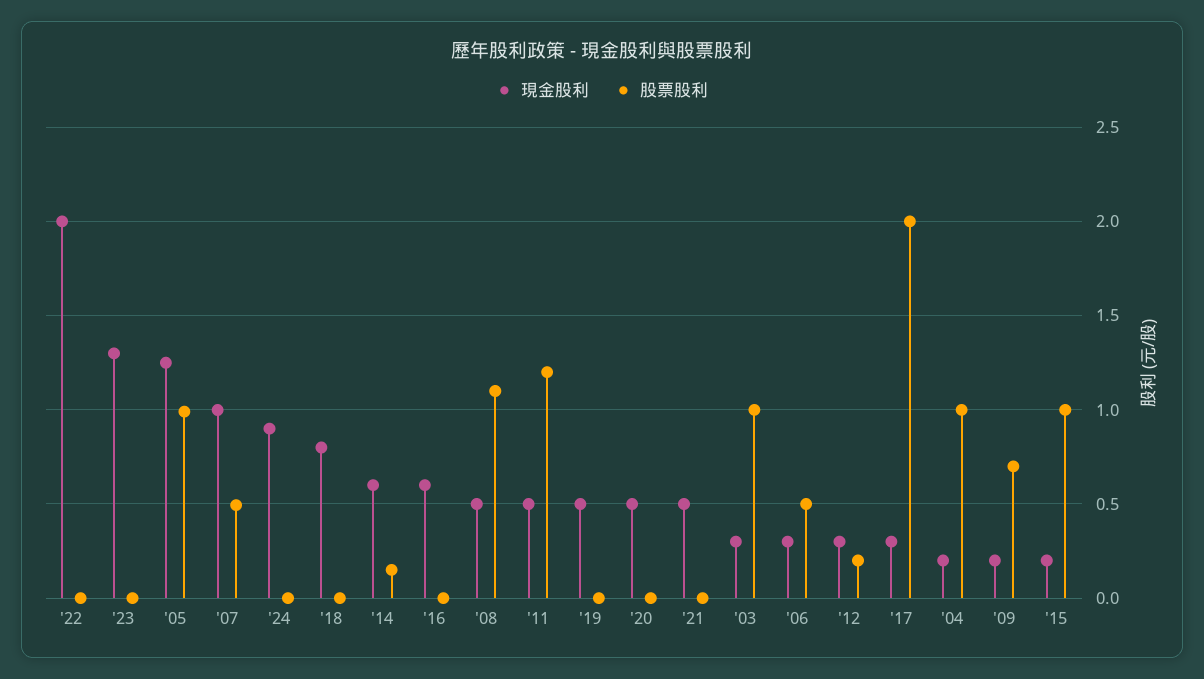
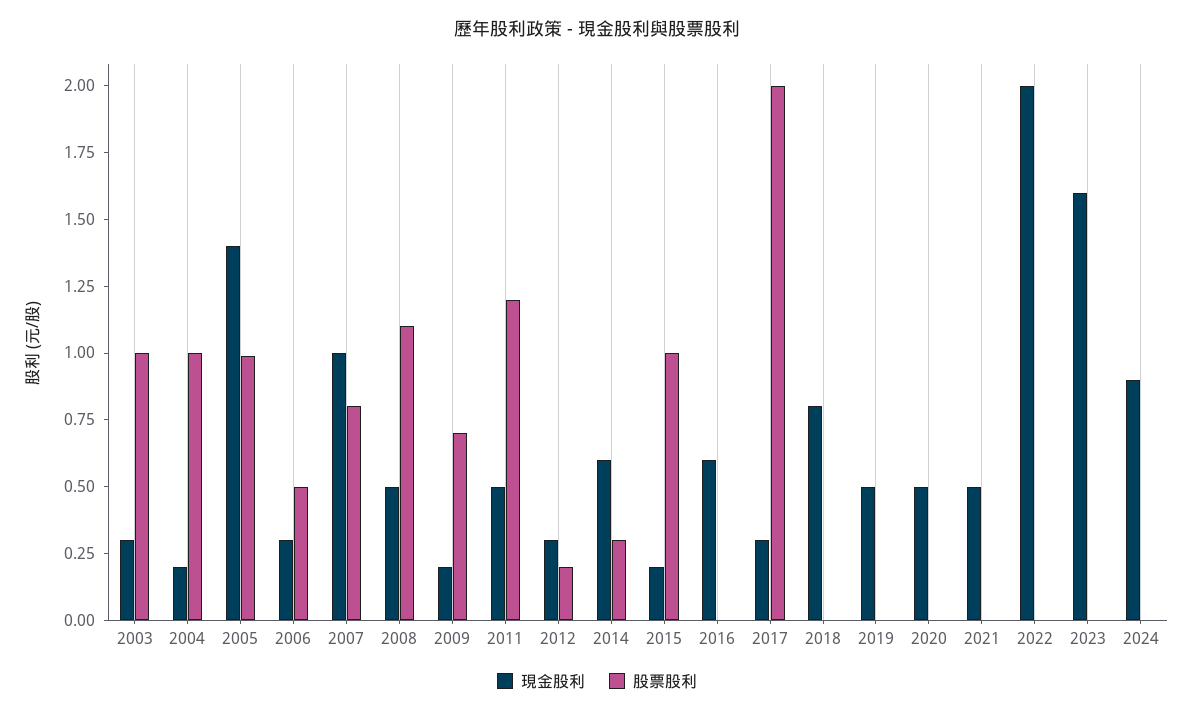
  {
    "現金股利": {
      "'22": 2,
-     "'23": 1.3,
+     "'23": 1.6,
-     "'05": 1.25,
+     "'05": 1.4,
      "'07": 1,
      "'24": 0.9,
      "'18": 0.8,
      "'14": 0.6,
      "'16": 0.6,
      "'08": 0.5,
      "'11": 0.5,
      "'19": 0.5,
      "'20": 0.5,
      "'21": 0.5,
      "'03": 0.3,
      "'06": 0.3,
      "'12": 0.3,
      "'17": 0.3,
      "'04": 0.2,
      "'09": 0.2,
      "'15": 0.2
    },
    "股票股利": {
      "'22": 0,
      "'23": 0,
      "'05": 1,
-     "'07": 0.5,
+     "'07": 0.8,
      "'24": 0,
      "'18": 0,
-     "'14": 0.15,
+     "'14": 0.3,
      "'16": 0,
      "'08": 1.1,
      "'11": 1.2,
      "'19": 0,
      "'20": 0,
      "'21": 0,
      "'03": 1,
      "'06": 0.5,
      "'12": 0.2,
      "'17": 2,
      "'04": 1,
      "'09": 0.7,
      "'15": 1
    }
  }

